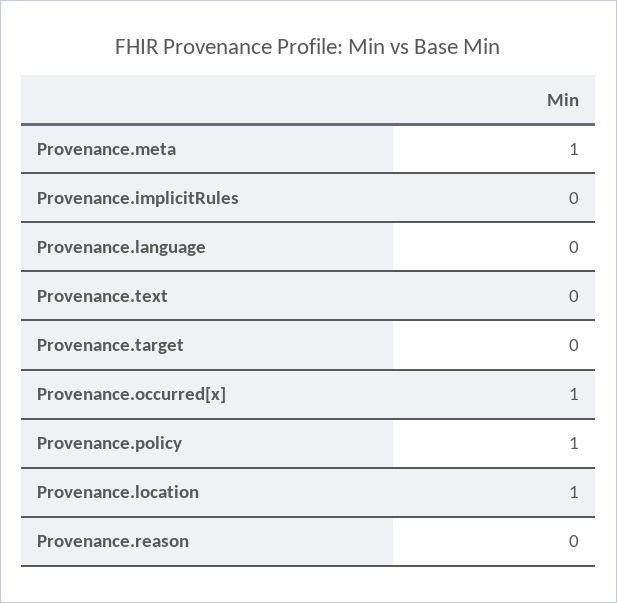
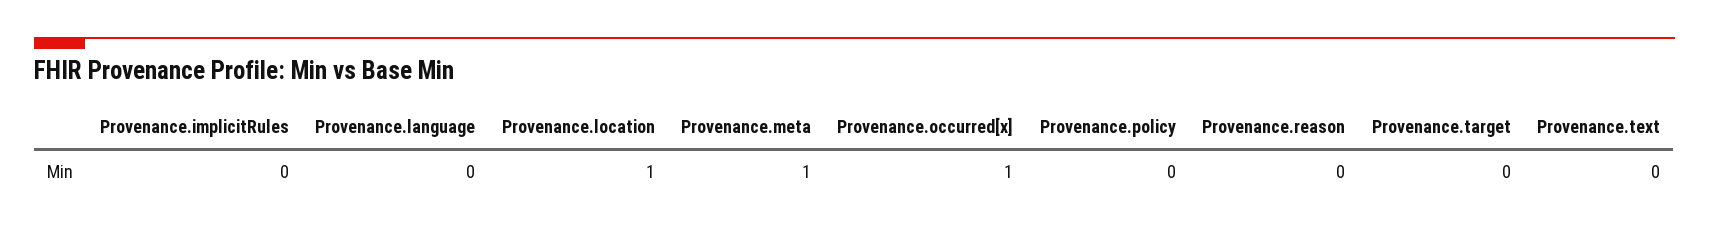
  {
    "Provenance.meta": 1,
    "Provenance.implicitRules": 0,
    "Provenance.language": 0,
    "Provenance.text": 0,
    "Provenance.target": 0,
    "Provenance.occurred[x]": 1,
-   "Provenance.policy": 1,
+   "Provenance.policy": 0,
    "Provenance.location": 1,
    "Provenance.reason": 0
  }

